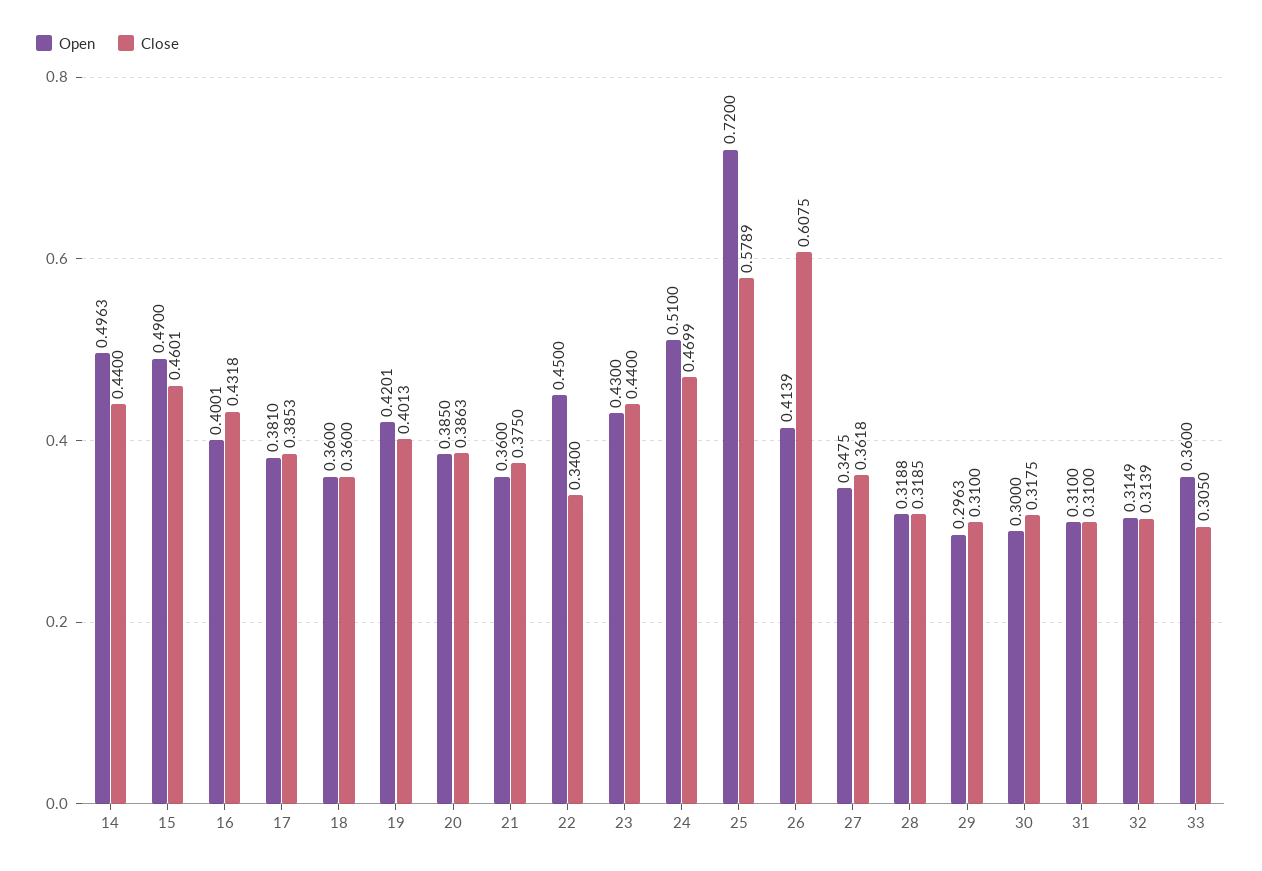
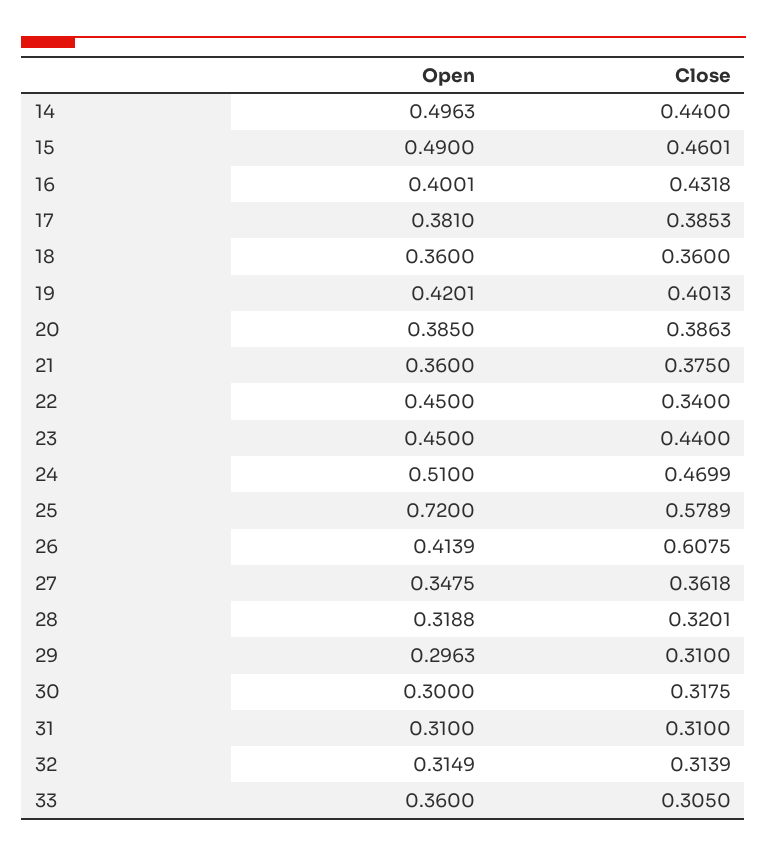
  {
    "Open": {
      "14": 0.4963,
      "15": 0.49,
      "16": 0.4001,
      "17": 0.381,
      "18": 0.36,
      "19": 0.4201,
      "20": 0.385,
      "21": 0.36,
      "22": 0.45,
-     "23": 0.43,
+     "23": 0.45,
      "24": 0.51,
      "25": 0.72,
      "26": 0.4139,
      "27": 0.3475,
      "28": 0.3188,
      "29": 0.2963,
      "30": 0.3,
      "31": 0.31,
      "32": 0.3149,
      "33": 0.36
    },
    "Close": {
      "14": 0.44,
      "15": 0.4601,
      "16": 0.4318,
      "17": 0.3853,
      "18": 0.36,
      "19": 0.4013,
      "20": 0.3863,
      "21": 0.375,
      "22": 0.34,
      "23": 0.44,
      "24": 0.4699,
      "25": 0.5789,
      "26": 0.6075,
      "27": 0.3618,
-     "28": 0.3185,
+     "28": 0.3201,
      "29": 0.31,
      "30": 0.3175,
      "31": 0.31,
      "32": 0.3139,
      "33": 0.305
    }
  }

